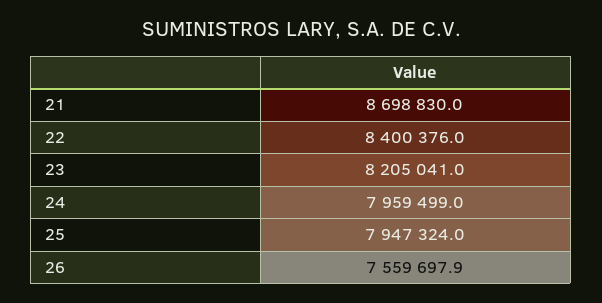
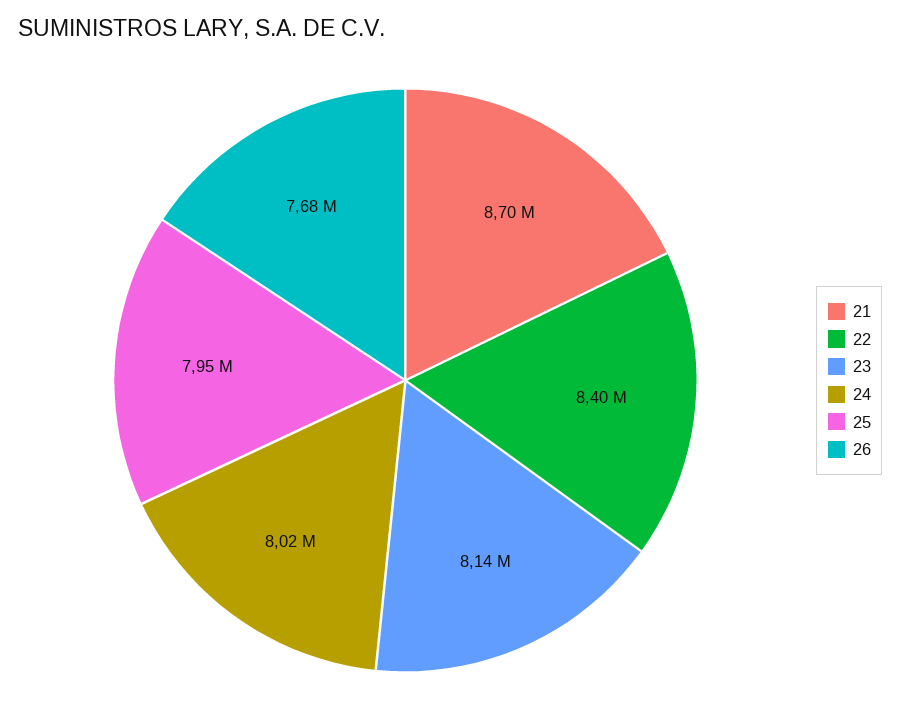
  {
    "21": 8698830,
    "22": 8400376,
-   "23": 8205041,
+   "23": 8140000,
-   "24": 7959499,
+   "24": 8020000,
    "25": 7947324,
-   "26": 7559697.9
+   "26": 7680000
  }

